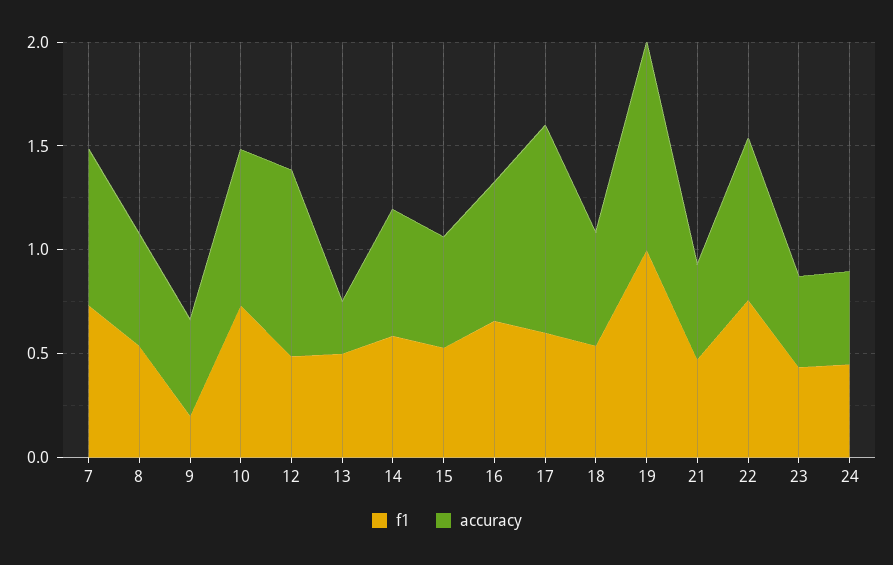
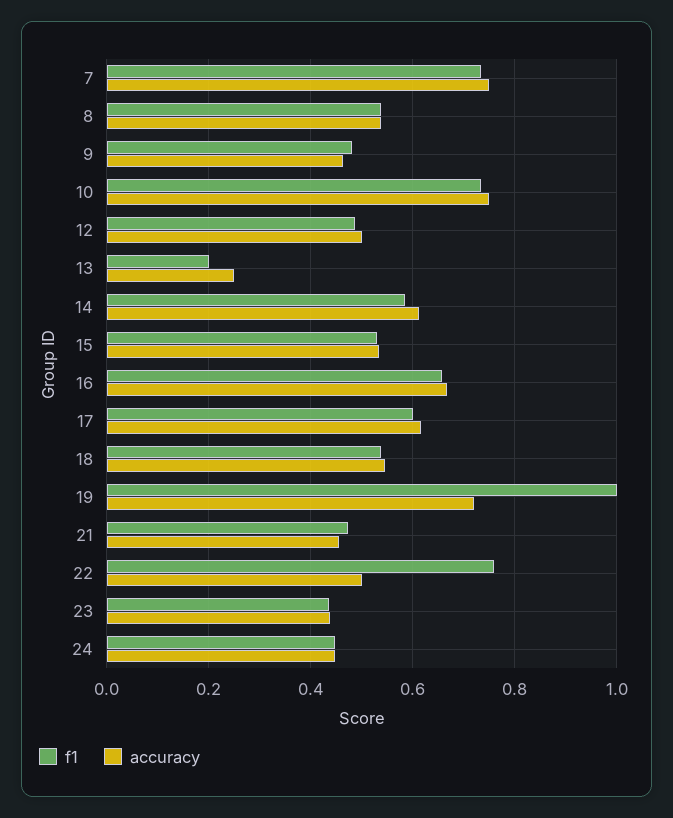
  {
    "f1": {
      "7": 0.74,
      "8": 0.54,
-     "9": 0.2,
+     "9": 0.48,
      "10": 0.74,
      "12": 0.48,
-     "13": 0.5,
+     "13": 0.2,
      "14": 0.58,
      "15": 0.52,
      "16": 0.66,
      "17": 0.6,
      "18": 0.54,
      "19": 1,
      "21": 0.48,
      "22": 0.76,
      "23": 0.44,
      "24": 0.44
    },
    "accuracy": {
      "7": 0.76,
      "8": 0.54,
      "9": 0.46,
      "10": 0.76,
-     "12": 0.9,
+     "12": 0.5,
      "13": 0.26,
      "14": 0.62,
      "15": 0.54,
      "16": 0.66,
-     "17": 1,
+     "17": 0.62,
      "18": 0.54,
-     "19": 1,
+     "19": 0.72,
      "21": 0.46,
-     "22": 0.8,
+     "22": 0.5,
      "23": 0.44,
      "24": 0.44
    }
  }

